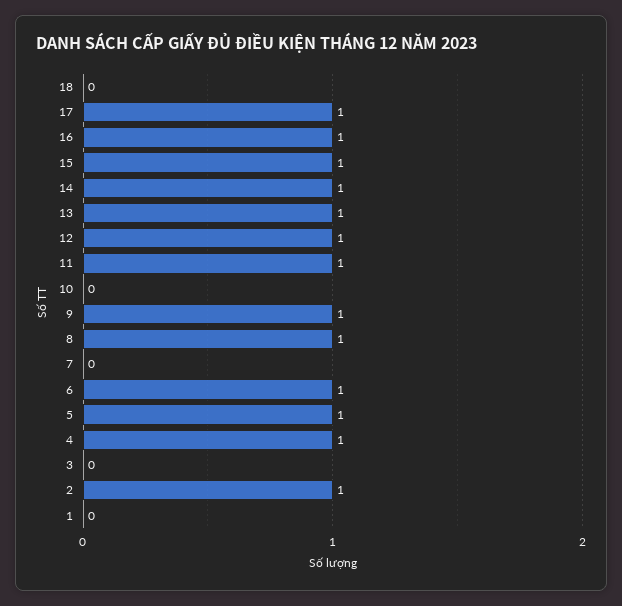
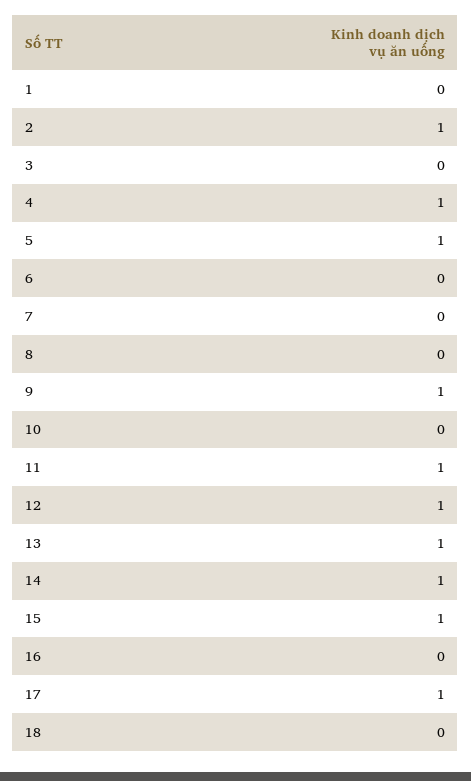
  {
    "18": 0,
    "17": 1,
-   "16": 1,
+   "16": 0,
    "15": 1,
    "14": 1,
    "13": 1,
    "12": 1,
    "11": 1,
    "10": 0,
    "9": 1,
-   "8": 1,
+   "8": 0,
    "7": 0,
-   "6": 1,
+   "6": 0,
    "5": 1,
    "4": 1,
    "3": 0,
    "2": 1,
    "1": 0
  }

